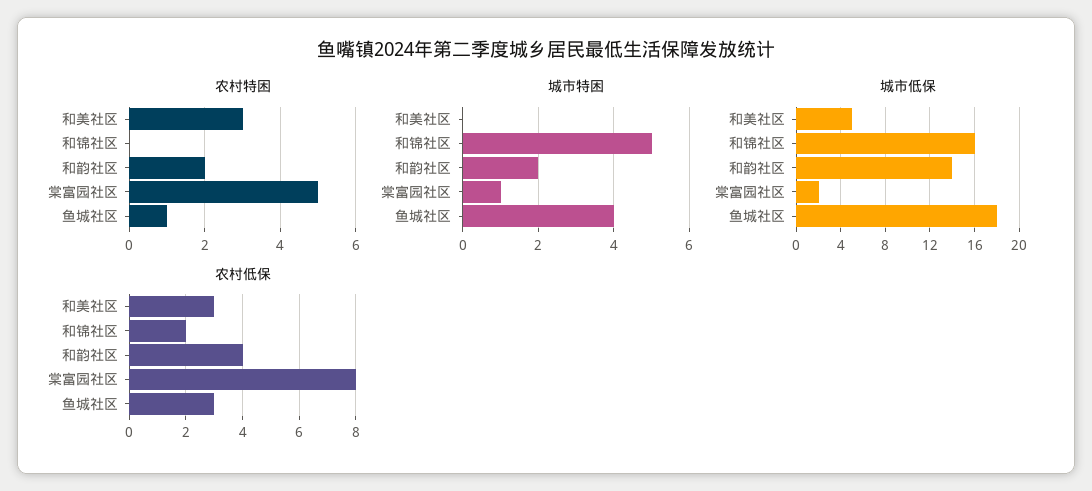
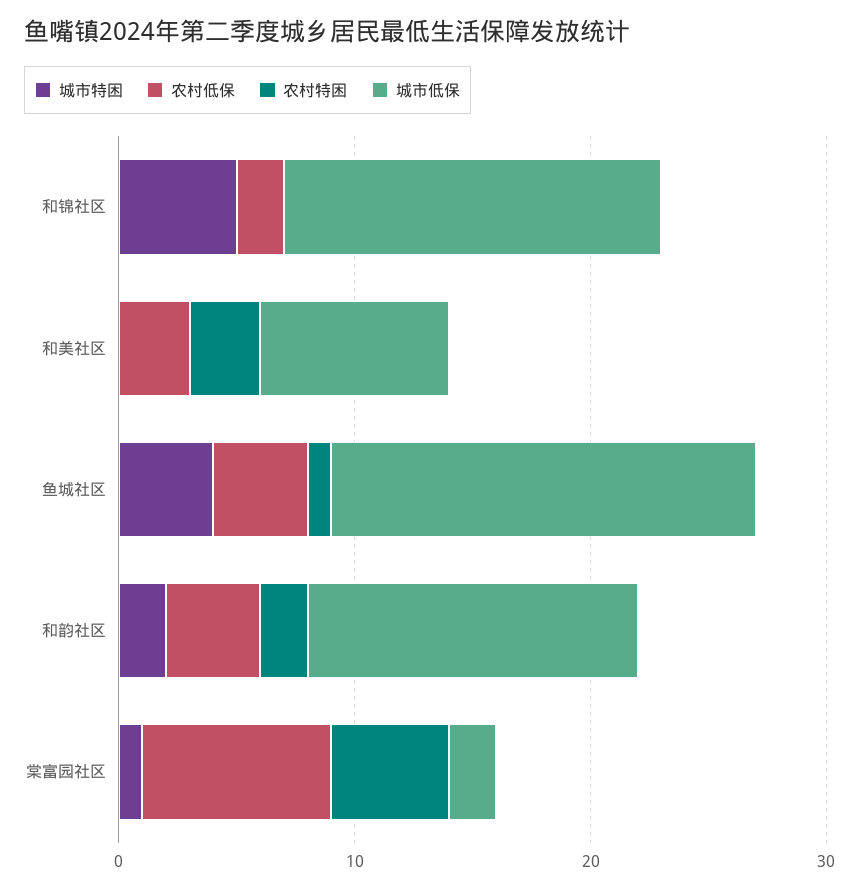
  {
    "农村特困": {
      "和美社区": 3,
      "和锦社区": 0,
      "和韵社区": 2,
      "棠富园社区": 5,
      "鱼城社区": 1
    },
    "城市特困": {
      "和美社区": 0,
      "和锦社区": 5,
      "和韵社区": 2,
      "棠富园社区": 1,
      "鱼城社区": 4
    },
    "城市低保": {
-     "和美社区": 5,
+     "和美社区": 8,
      "和锦社区": 16,
      "和韵社区": 14,
      "棠富园社区": 2,
      "鱼城社区": 18
    },
    "农村低保": {
      "和美社区": 3,
      "和锦社区": 2,
      "和韵社区": 4,
      "棠富园社区": 8,
-     "鱼城社区": 3
+     "鱼城社区": 4
    }
  }

